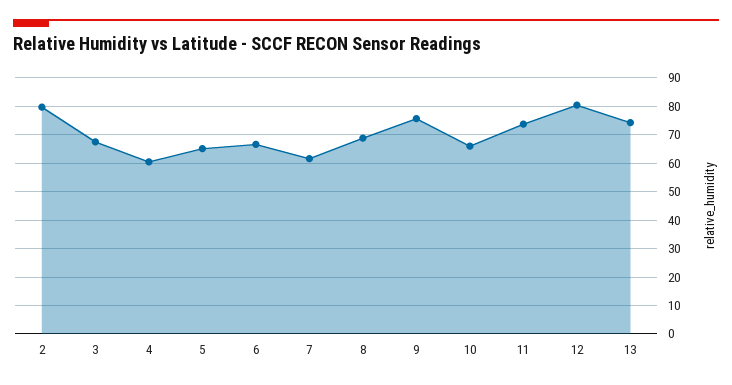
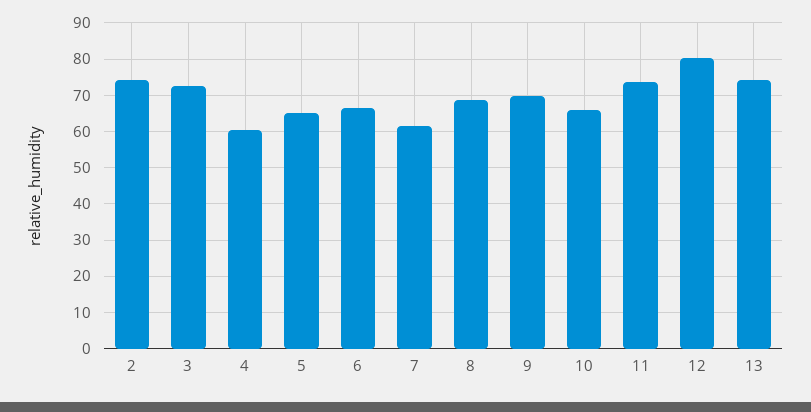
  {
-   "2": 80,
+   "2": 74,
-   "3": 67.5,
+   "3": 72,
    "4": 60,
    "5": 66,
    "6": 66,
    "7": 62,
    "8": 68,
-   "9": 75,
+   "9": 70,
    "10": 66,
    "11": 74,
    "12": 80,
    "13": 74
  }

